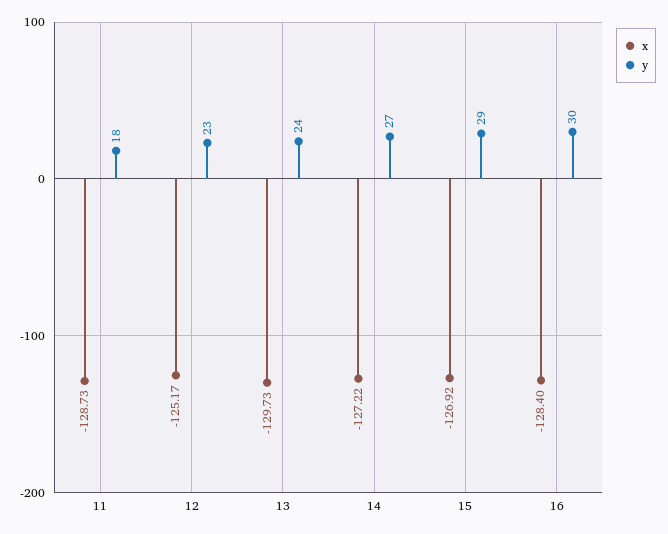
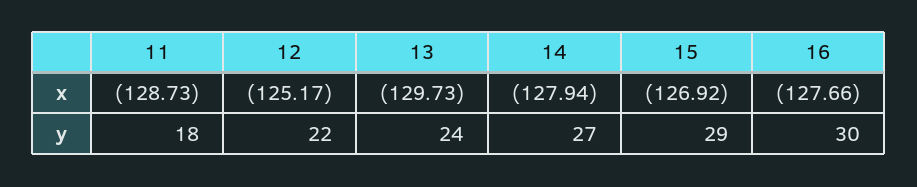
  {
    "x": {
      "11": -128.73,
      "12": -125.17,
      "13": -129.73,
-     "14": -127.22,
+     "14": -127.94,
      "15": -126.92,
-     "16": -128.4
+     "16": -127.66
    },
    "y": {
      "11": 18,
-     "12": 23,
+     "12": 22,
      "13": 24,
      "14": 27,
      "15": 29,
      "16": 30
    }
  }

